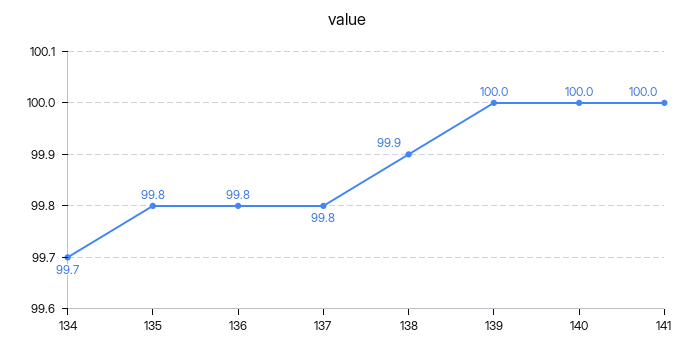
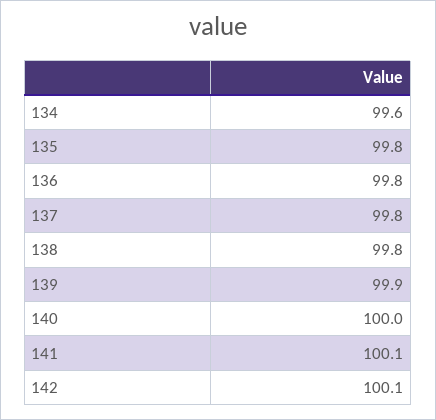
  {
-   "134": 99.7,
+   "134": 99.6,
    "135": 99.8,
    "136": 99.8,
    "137": 99.8,
-   "138": 99.9,
+   "138": 99.8,
-   "139": 100,
+   "139": 99.9,
    "140": 100,
-   "141": 100
+   "141": 100.1,
+   "142": 100.1
  }

